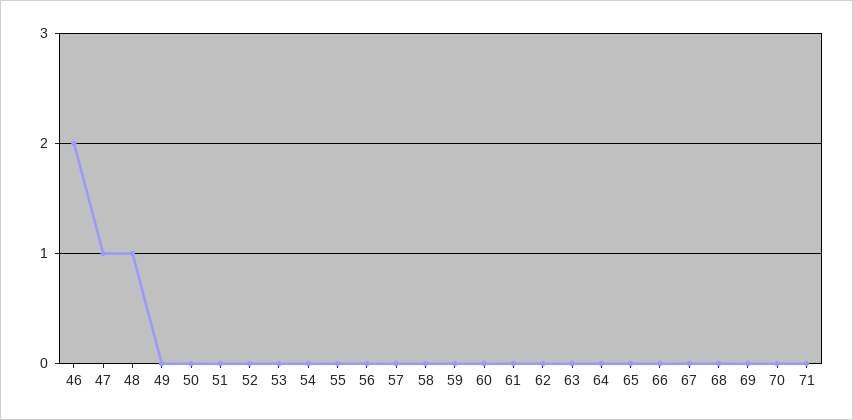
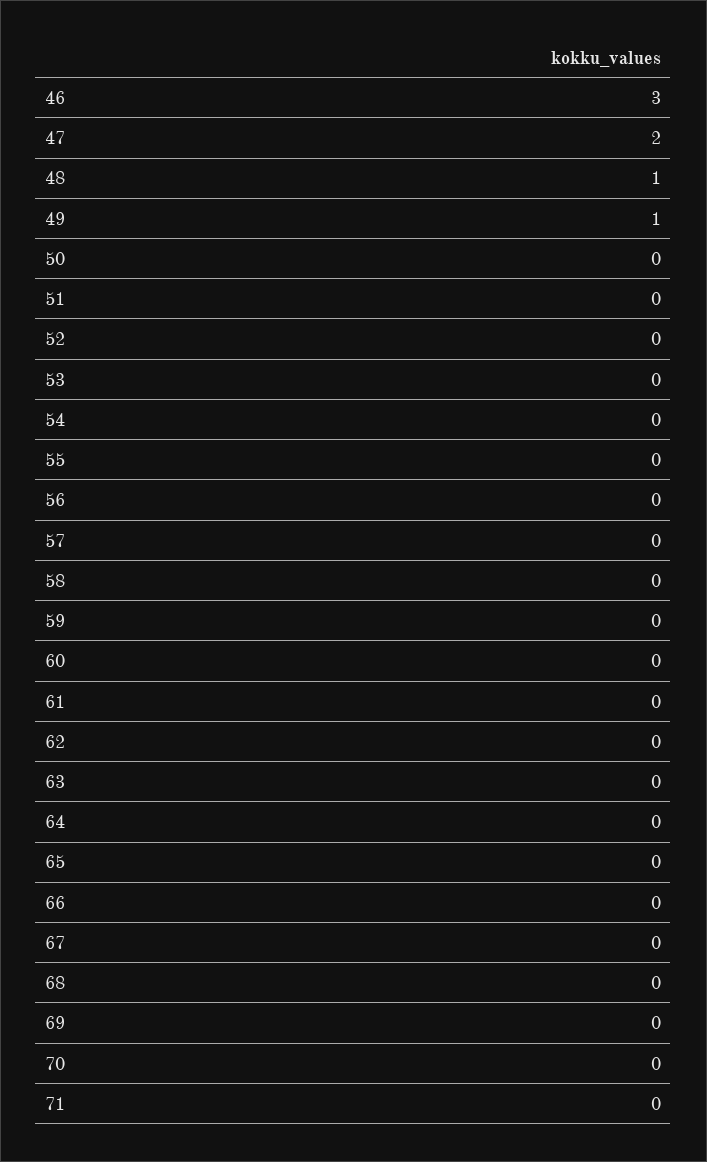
  {
-   "46": 2,
+   "46": 3,
-   "47": 1,
+   "47": 2,
    "48": 1,
-   "49": 0,
+   "49": 1,
    "50": 0,
    "51": 0,
    "52": 0,
    "53": 0,
    "54": 0,
    "55": 0,
    "56": 0,
    "57": 0,
    "58": 0,
    "59": 0,
    "60": 0,
    "61": 0,
    "62": 0,
    "63": 0,
    "64": 0,
    "65": 0,
    "66": 0,
    "67": 0,
    "68": 0,
    "69": 0,
    "70": 0,
    "71": 0
  }

